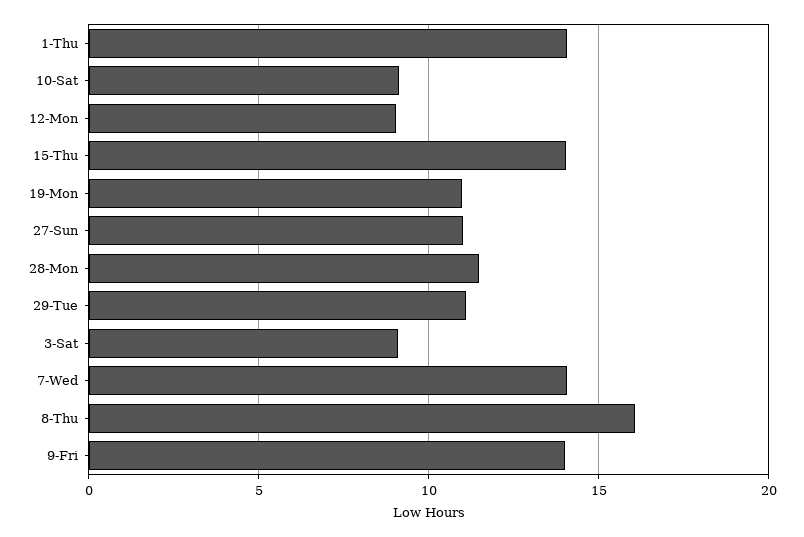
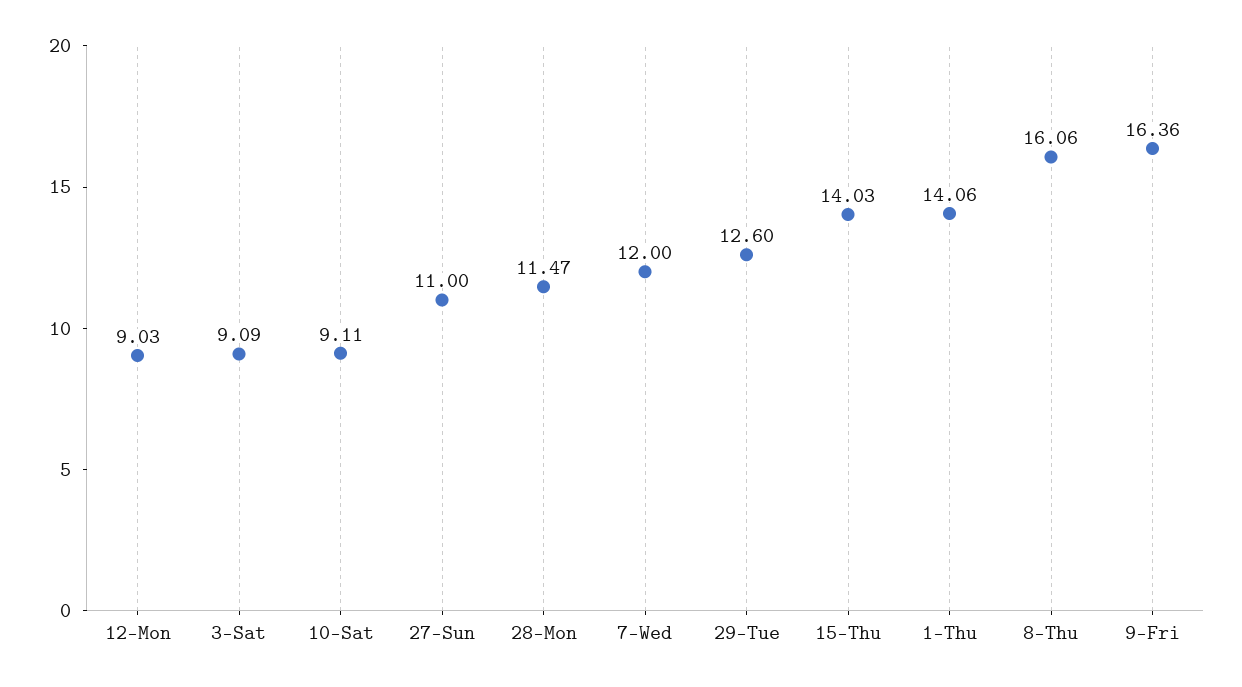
  {
    "1-Thu": 14.06,
    "10-Sat": 9.11,
    "12-Mon": 9.03,
    "15-Thu": 14.03,
-   "19-Mon": 11,
    "27-Sun": 11,
    "28-Mon": 11.47,
-   "29-Tue": 11,
+   "29-Tue": 12.6,
    "3-Sat": 9.09,
-   "7-Wed": 14,
+   "7-Wed": 12,
    "8-Thu": 16.06,
-   "9-Fri": 14
+   "9-Fri": 16.36
  }

